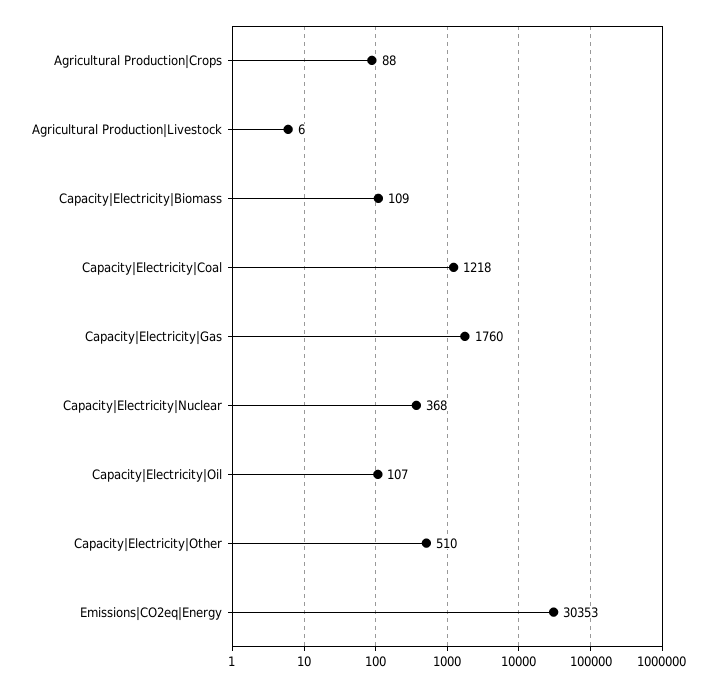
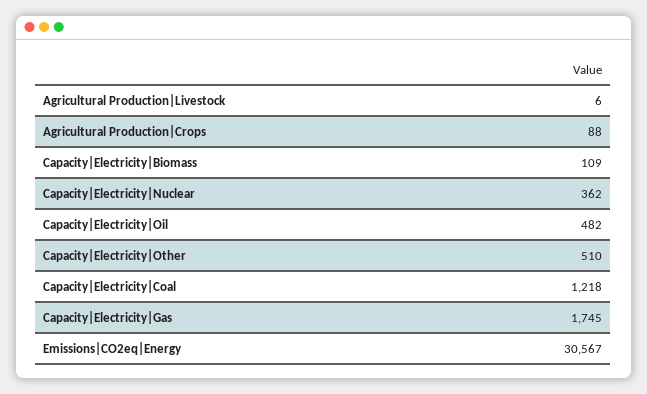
  {
    "Agricultural Production|Crops": 88,
    "Agricultural Production|Livestock": 6,
    "Capacity|Electricity|Biomass": 109,
    "Capacity|Electricity|Coal": 1218,
-   "Capacity|Electricity|Gas": 1760,
+   "Capacity|Electricity|Gas": 1745,
-   "Capacity|Electricity|Nuclear": 368,
+   "Capacity|Electricity|Nuclear": 362,
-   "Capacity|Electricity|Oil": 107,
+   "Capacity|Electricity|Oil": 482,
    "Capacity|Electricity|Other": 510,
-   "Emissions|CO2eq|Energy": 30353
+   "Emissions|CO2eq|Energy": 30567
  }

